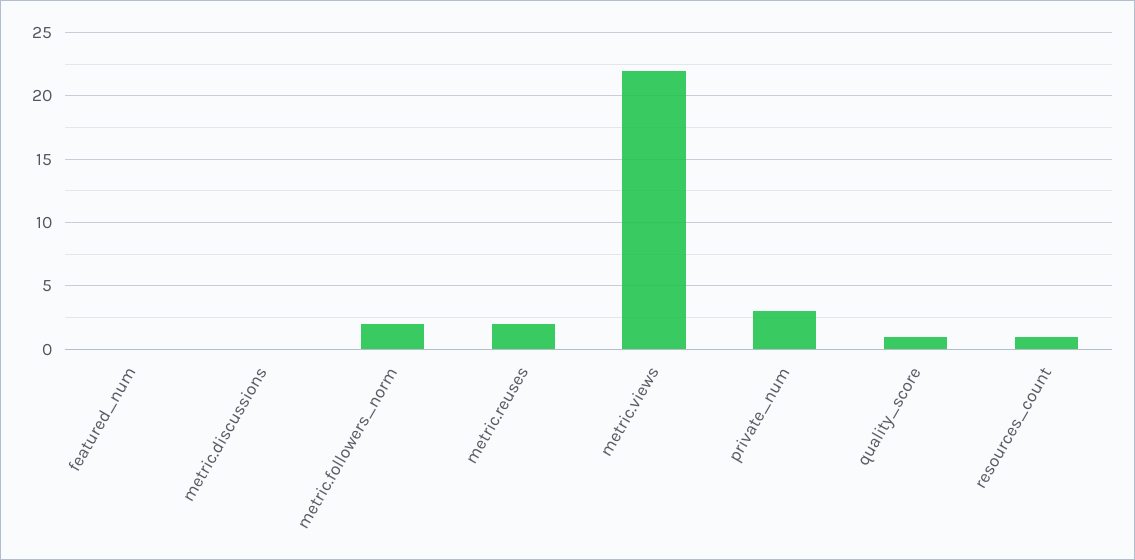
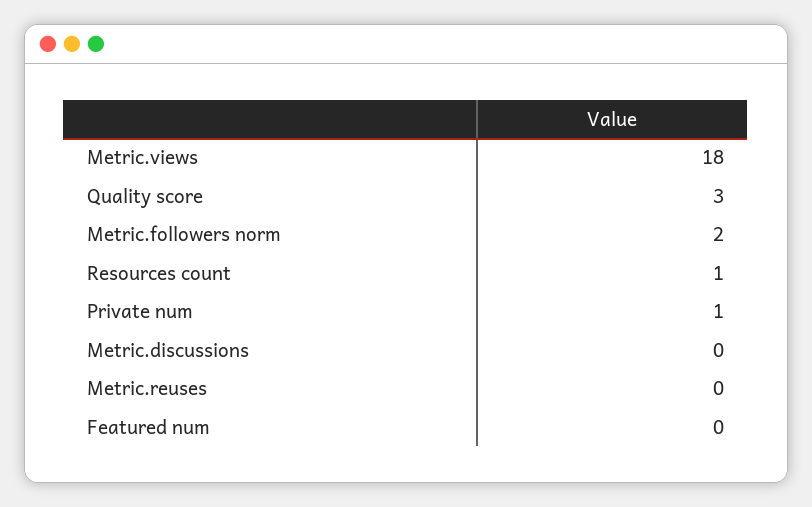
  {
    "featured_num": 0,
    "metric.discussions": 0,
    "metric.followers_norm": 2,
-   "metric.reuses": 2,
+   "metric.reuses": 0,
-   "metric.views": 22,
+   "metric.views": 18,
-   "private_num": 3,
+   "private_num": 1,
-   "quality_score": 1,
+   "quality_score": 3,
    "resources_count": 1
  }

